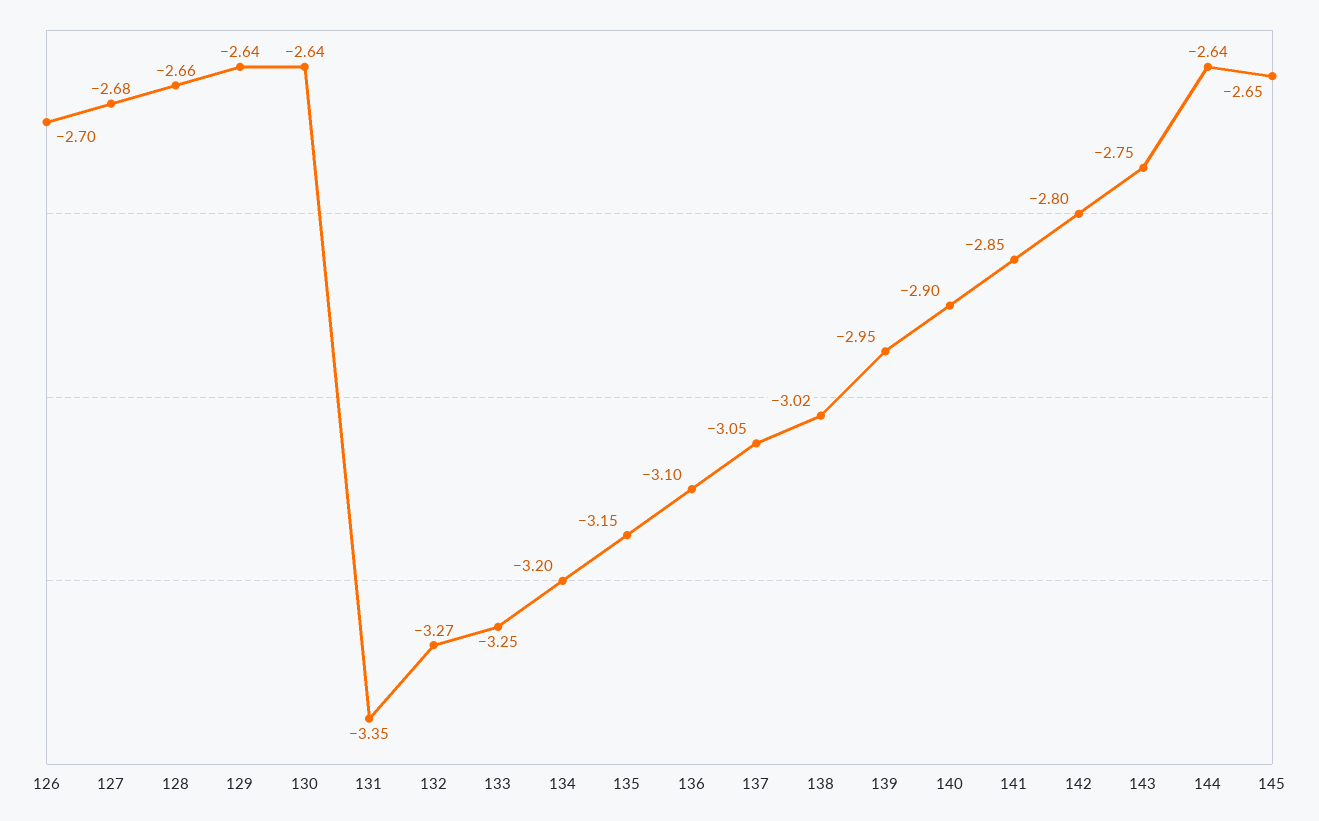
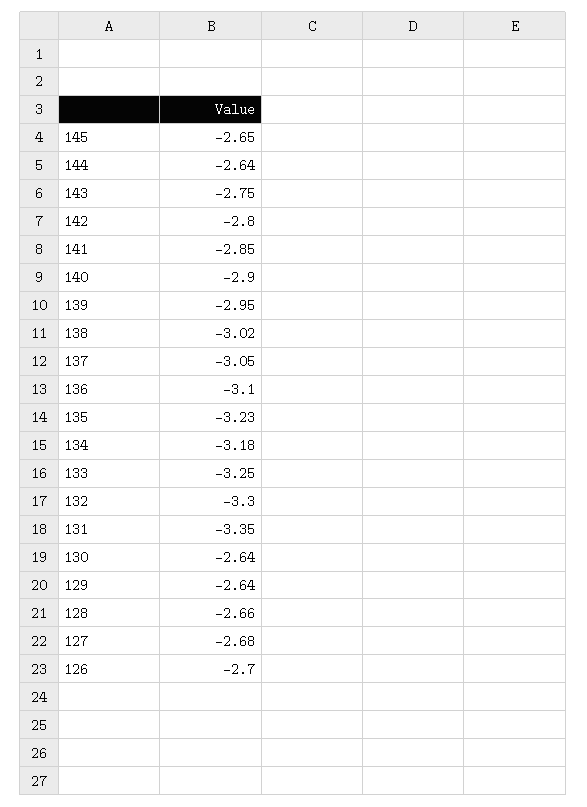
  {
    "126": -2.7,
    "127": -2.68,
    "128": -2.66,
    "129": -2.64,
    "130": -2.64,
    "131": -3.35,
-   "132": -3.27,
+   "132": -3.3,
    "133": -3.25,
-   "134": -3.2,
+   "134": -3.18,
-   "135": -3.15,
+   "135": -3.23,
    "136": -3.1,
    "137": -3.05,
    "138": -3.02,
    "139": -2.95,
    "140": -2.9,
    "141": -2.85,
    "142": -2.8,
    "143": -2.75,
    "144": -2.64,
    "145": -2.65
  }

